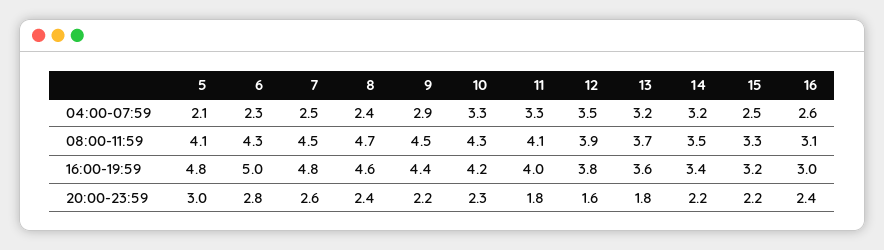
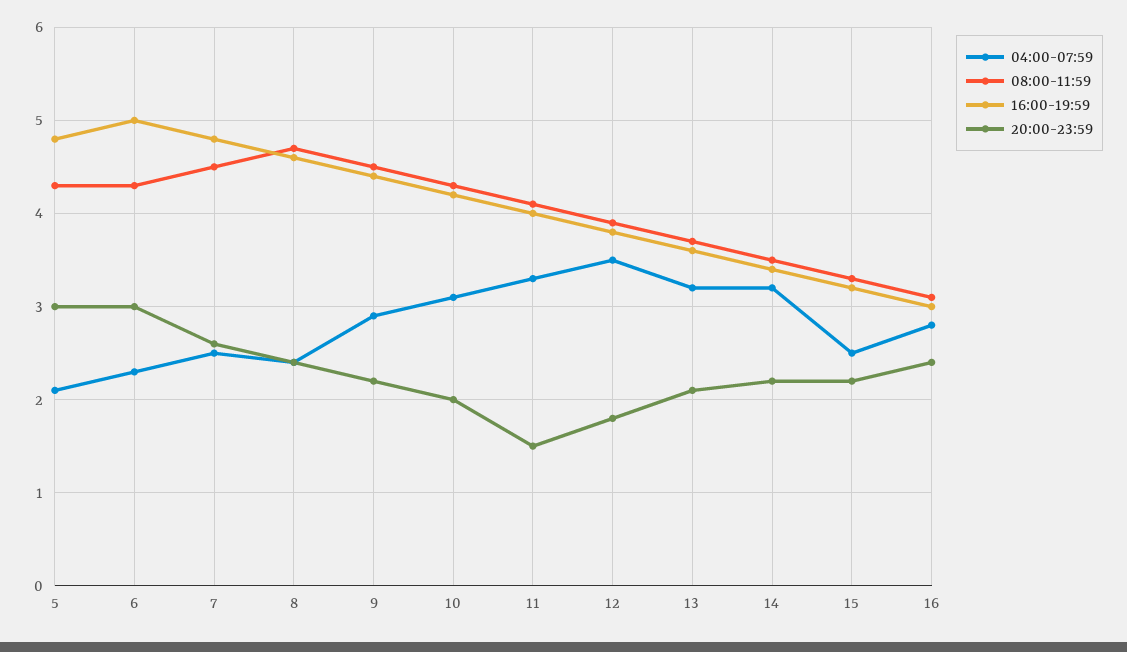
  {
    "04:00-07:59": {
      "5": 2.1,
      "6": 2.3,
      "7": 2.5,
      "8": 2.4,
      "9": 2.9,
-     "10": 3.3,
+     "10": 3.1,
      "11": 3.3,
      "12": 3.5,
      "13": 3.2,
      "14": 3.2,
      "15": 2.5,
-     "16": 2.6
+     "16": 2.8
    },
    "08:00-11:59": {
-     "5": 4.1,
+     "5": 4.3,
      "6": 4.3,
      "7": 4.5,
      "8": 4.7,
      "9": 4.5,
      "10": 4.3,
      "11": 4.1,
      "12": 3.9,
      "13": 3.7,
      "14": 3.5,
      "15": 3.3,
      "16": 3.1
    },
    "16:00-19:59": {
      "5": 4.8,
      "6": 5,
      "7": 4.8,
      "8": 4.6,
      "9": 4.4,
      "10": 4.2,
      "11": 4,
      "12": 3.8,
      "13": 3.6,
      "14": 3.4,
      "15": 3.2,
      "16": 3
    },
    "20:00-23:59": {
      "5": 3,
-     "6": 2.8,
+     "6": 3,
      "7": 2.6,
      "8": 2.4,
      "9": 2.2,
-     "10": 2.3,
+     "10": 2,
-     "11": 1.8,
+     "11": 1.5,
-     "12": 1.6,
+     "12": 1.8,
-     "13": 1.8,
+     "13": 2.1,
      "14": 2.2,
      "15": 2.2,
      "16": 2.4
    }
  }

